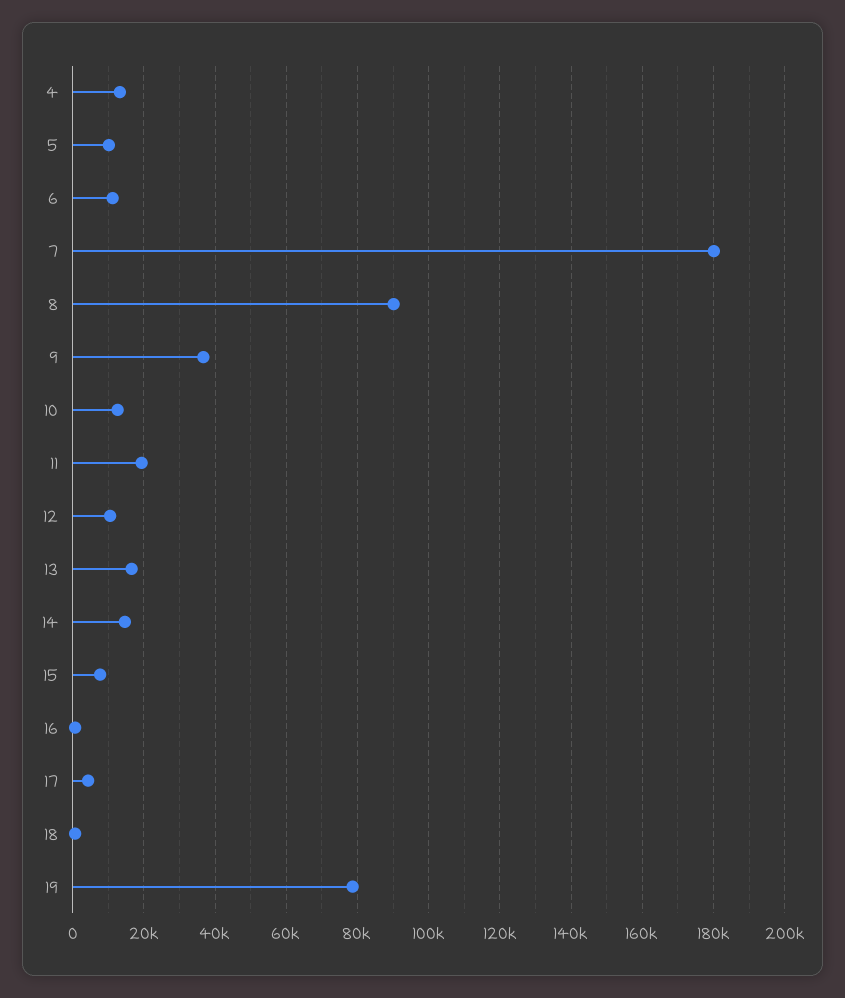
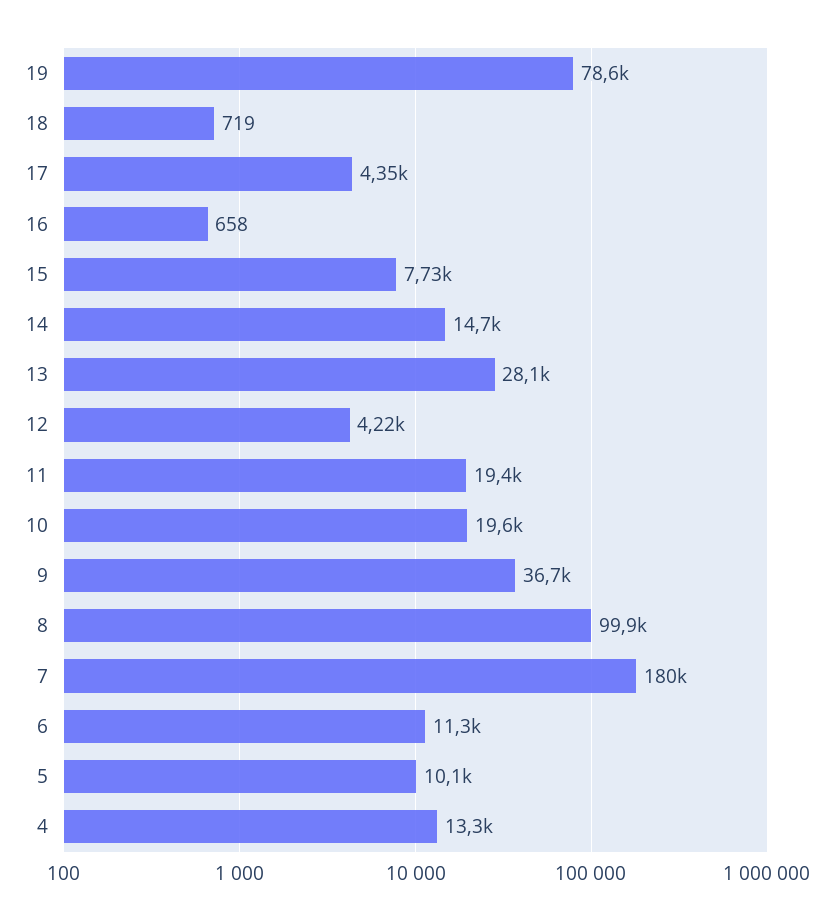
  {
    "4": 13300,
    "5": 10100,
    "6": 11300,
    "7": 180000,
-   "8": 90000,
+   "8": 99900,
    "9": 36700,
-   "10": 12000,
+   "10": 19600,
    "11": 19400,
-   "12": 10000,
+   "12": 4220,
-   "13": 16000,
+   "13": 28100,
    "14": 14700,
    "15": 7730,
    "16": 658,
    "17": 4350,
    "18": 719,
    "19": 78600
  }

